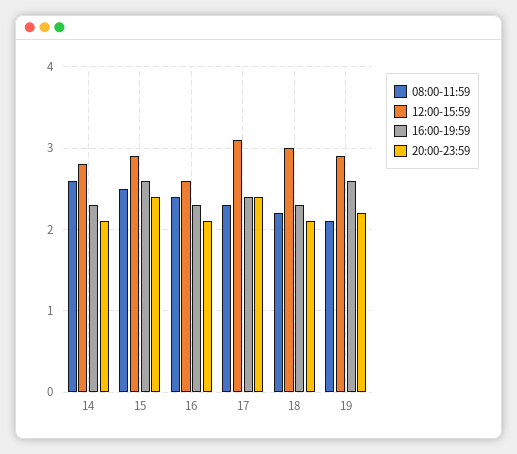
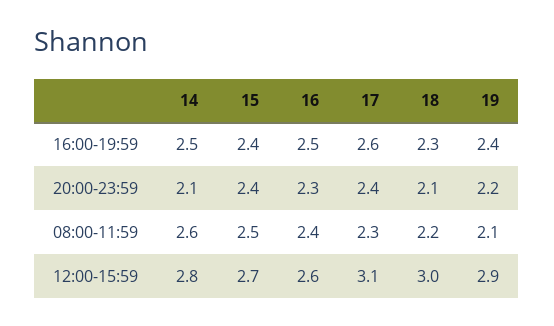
  {
    "08:00-11:59": {
      "14": 2.6,
      "15": 2.5,
      "16": 2.4,
      "17": 2.3,
      "18": 2.2,
      "19": 2.1
    },
    "12:00-15:59": {
      "14": 2.8,
-     "15": 2.9,
+     "15": 2.7,
      "16": 2.6,
      "17": 3.1,
      "18": 3,
      "19": 2.9
    },
    "16:00-19:59": {
-     "14": 2.3,
+     "14": 2.5,
-     "15": 2.6,
+     "15": 2.4,
-     "16": 2.3,
+     "16": 2.5,
-     "17": 2.4,
+     "17": 2.6,
      "18": 2.3,
-     "19": 2.6
+     "19": 2.4
    },
    "20:00-23:59": {
      "14": 2.1,
      "15": 2.4,
-     "16": 2.1,
+     "16": 2.3,
      "17": 2.4,
      "18": 2.1,
      "19": 2.2
    }
  }

